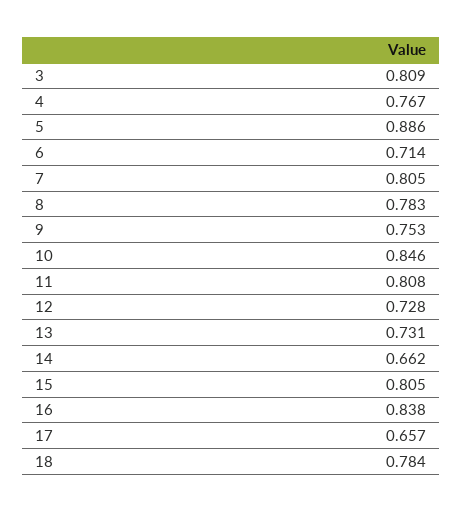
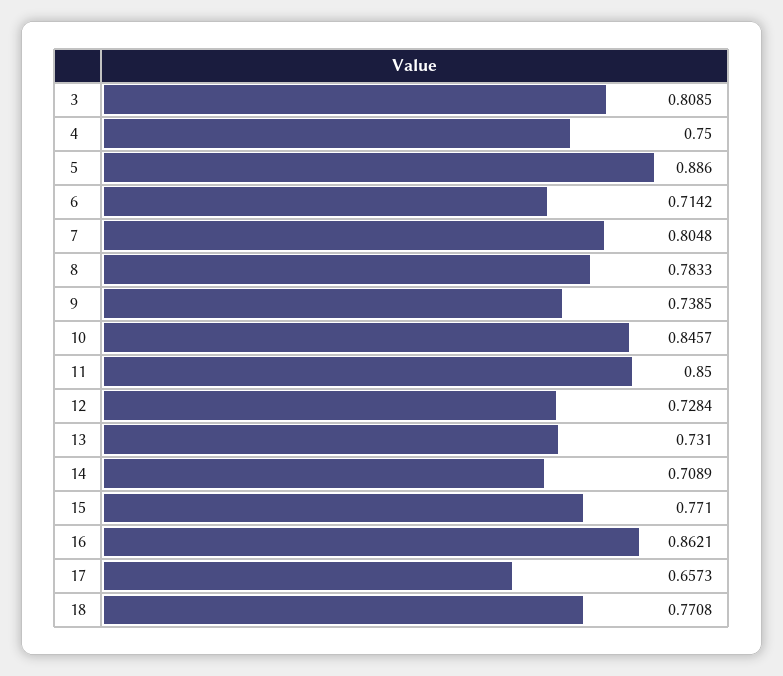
  {
    "3": 0.8085,
-   "4": 0.767,
+   "4": 0.75,
    "5": 0.886,
    "6": 0.7142,
    "7": 0.8048,
    "8": 0.7833,
-   "9": 0.753,
+   "9": 0.7385,
    "10": 0.8457,
-   "11": 0.808,
+   "11": 0.85,
    "12": 0.7284,
    "13": 0.731,
-   "14": 0.662,
+   "14": 0.7089,
-   "15": 0.805,
+   "15": 0.771,
-   "16": 0.838,
+   "16": 0.8621,
    "17": 0.6573,
-   "18": 0.784
+   "18": 0.7708
  }

